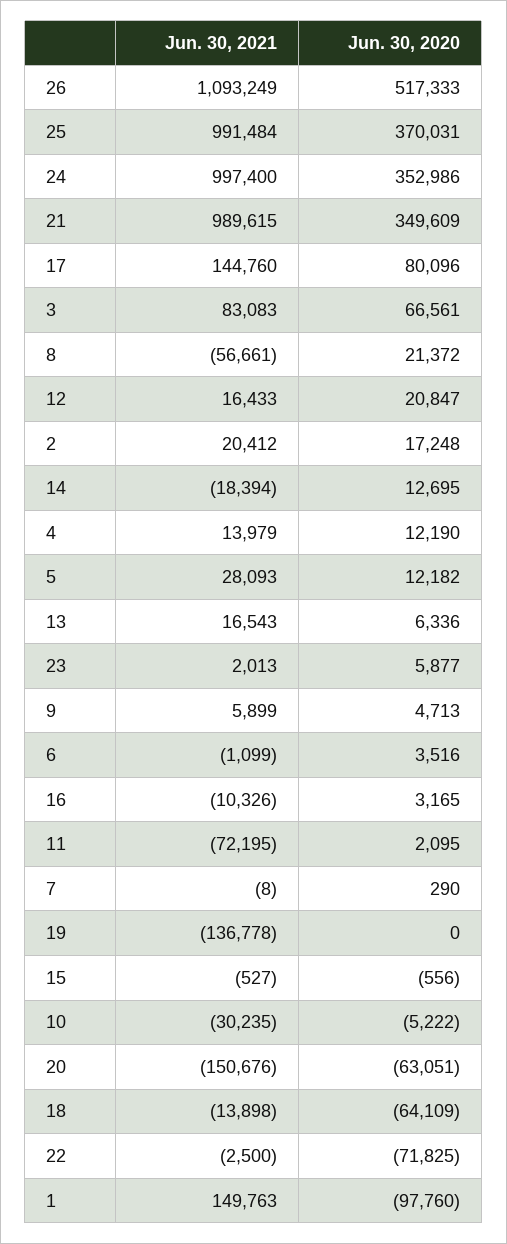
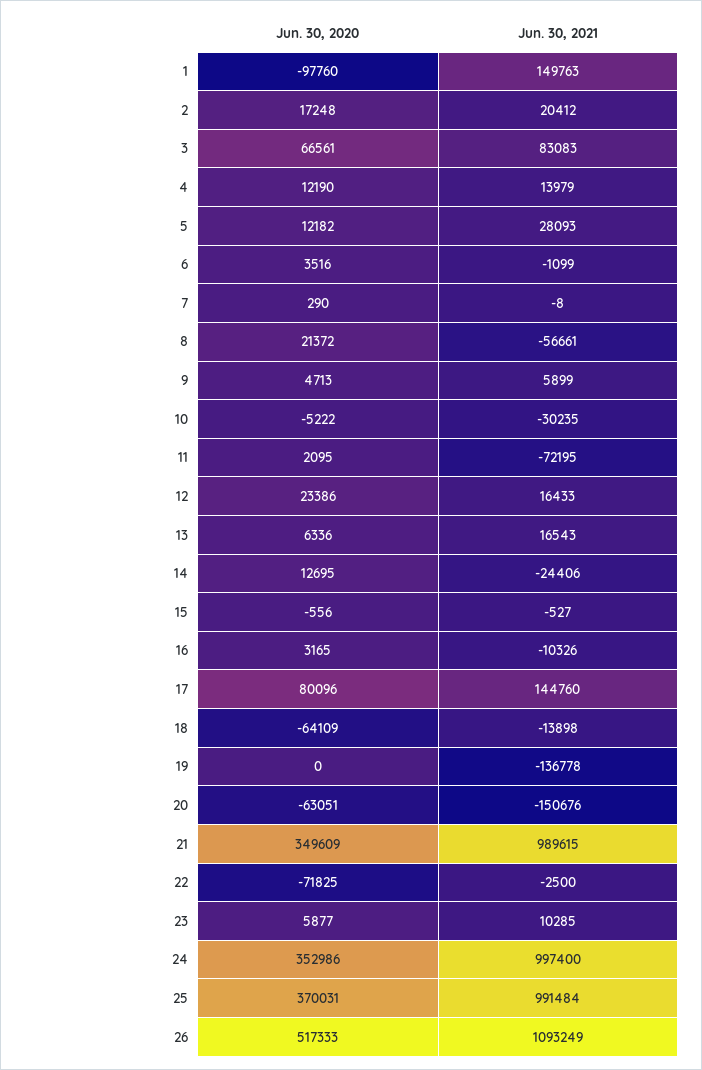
  {
    "Jun. 30, 2021": {
      "26": 1093249,
      "25": 991484,
      "24": 997400,
      "21": 989615,
      "17": 144760,
      "3": 83083,
      "8": -56661,
      "12": 16433,
      "2": 20412,
-     "14": -18394,
+     "14": -24406,
      "4": 13979,
      "5": 28093,
      "13": 16543,
-     "23": 2013,
+     "23": 10285,
      "9": 5899,
      "6": -1099,
      "16": -10326,
      "11": -72195,
      "7": -8,
      "19": -136778,
      "15": -527,
      "10": -30235,
      "20": -150676,
      "18": -13898,
      "22": -2500,
      "1": 149763
    },
    "Jun. 30, 2020": {
      "26": 517333,
      "25": 370031,
      "24": 352986,
      "21": 349609,
      "17": 80096,
      "3": 66561,
      "8": 21372,
-     "12": 20847,
+     "12": 23386,
      "2": 17248,
      "14": 12695,
      "4": 12190,
      "5": 12182,
      "13": 6336,
      "23": 5877,
      "9": 4713,
      "6": 3516,
      "16": 3165,
      "11": 2095,
      "7": 290,
      "19": 0,
      "15": -556,
      "10": -5222,
      "20": -63051,
      "18": -64109,
      "22": -71825,
      "1": -97760
    }
  }

